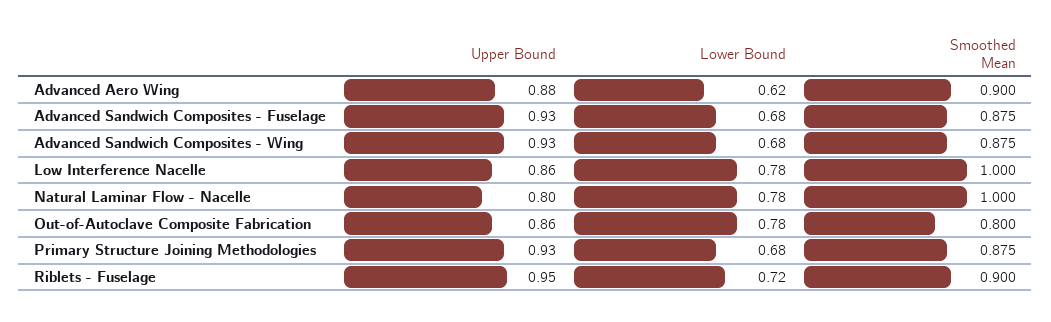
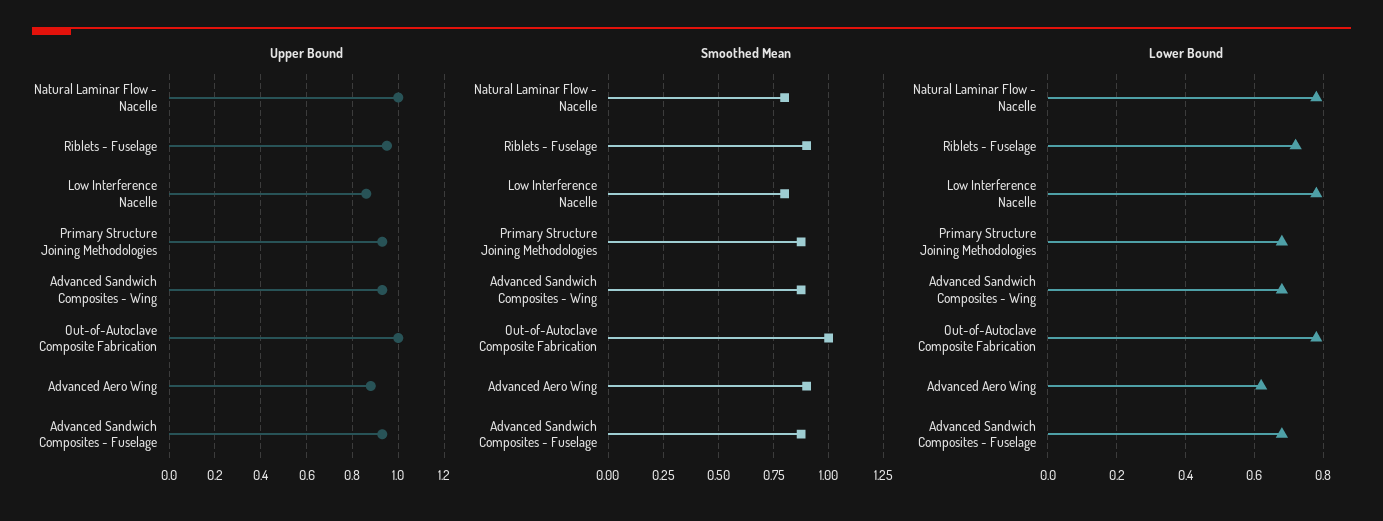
  {
    "Upper Bound": {
      "Advanced Aero Wing": 0.88,
      "Advanced Sandwich Composites - Fuselage": 0.93,
      "Advanced Sandwich Composites - Wing": 0.93,
      "Low Interference Nacelle": 0.86,
-     "Natural Laminar Flow - Nacelle": 0.8,
+     "Natural Laminar Flow - Nacelle": 1,
-     "Out-of-Autoclave Composite Fabrication": 0.86,
+     "Out-of-Autoclave Composite Fabrication": 1,
      "Primary Structure Joining Methodologies": 0.93,
      "Riblets - Fuselage": 0.95
    },
    "Lower Bound": {
      "Advanced Aero Wing": 0.62,
      "Advanced Sandwich Composites - Fuselage": 0.68,
      "Advanced Sandwich Composites - Wing": 0.68,
      "Low Interference Nacelle": 0.78,
      "Natural Laminar Flow - Nacelle": 0.78,
      "Out-of-Autoclave Composite Fabrication": 0.78,
      "Primary Structure Joining Methodologies": 0.68,
      "Riblets - Fuselage": 0.72
    },
    "Smoothed Mean": {
      "Advanced Aero Wing": 0.9,
      "Advanced Sandwich Composites - Fuselage": 0.875,
      "Advanced Sandwich Composites - Wing": 0.875,
-     "Low Interference Nacelle": 1,
+     "Low Interference Nacelle": 0.8,
-     "Natural Laminar Flow - Nacelle": 1,
+     "Natural Laminar Flow - Nacelle": 0.8,
-     "Out-of-Autoclave Composite Fabrication": 0.8,
+     "Out-of-Autoclave Composite Fabrication": 1,
      "Primary Structure Joining Methodologies": 0.875,
      "Riblets - Fuselage": 0.9
    }
  }

